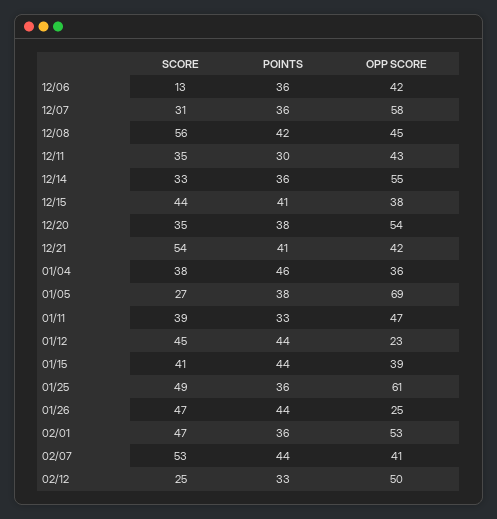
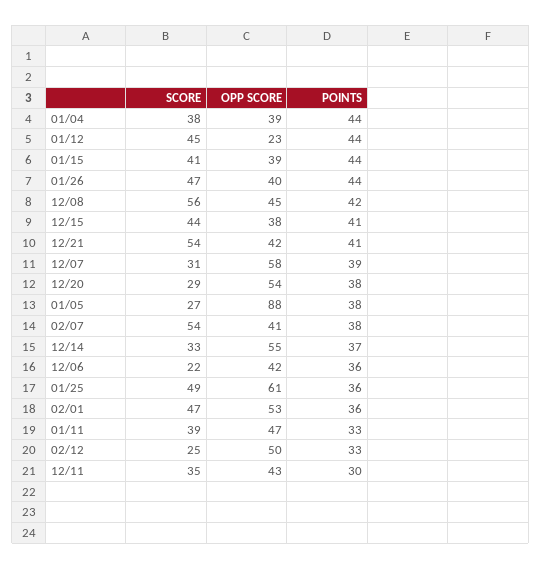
  {
    "SCORE": {
-     "12/06": 13,
+     "12/06": 22,
      "12/07": 31,
      "12/08": 56,
      "12/11": 35,
      "12/14": 33,
      "12/15": 44,
-     "12/20": 35,
+     "12/20": 29,
      "12/21": 54,
      "01/04": 38,
      "01/05": 27,
      "01/11": 39,
      "01/12": 45,
      "01/15": 41,
      "01/25": 49,
      "01/26": 47,
      "02/01": 47,
-     "02/07": 53,
+     "02/07": 54,
      "02/12": 25
    },
    "POINTS": {
      "12/06": 36,
-     "12/07": 36,
+     "12/07": 39,
      "12/08": 42,
      "12/11": 30,
-     "12/14": 36,
+     "12/14": 37,
      "12/15": 41,
      "12/20": 38,
      "12/21": 41,
-     "01/04": 46,
+     "01/04": 44,
      "01/05": 38,
      "01/11": 33,
      "01/12": 44,
      "01/15": 44,
      "01/25": 36,
      "01/26": 44,
      "02/01": 36,
-     "02/07": 44,
+     "02/07": 38,
      "02/12": 33
    },
    "OPP SCORE": {
      "12/06": 42,
      "12/07": 58,
      "12/08": 45,
      "12/11": 43,
      "12/14": 55,
      "12/15": 38,
      "12/20": 54,
      "12/21": 42,
-     "01/04": 36,
+     "01/04": 39,
-     "01/05": 69,
+     "01/05": 88,
      "01/11": 47,
      "01/12": 23,
      "01/15": 39,
      "01/25": 61,
-     "01/26": 25,
+     "01/26": 40,
      "02/01": 53,
      "02/07": 41,
      "02/12": 50
    }
  }

